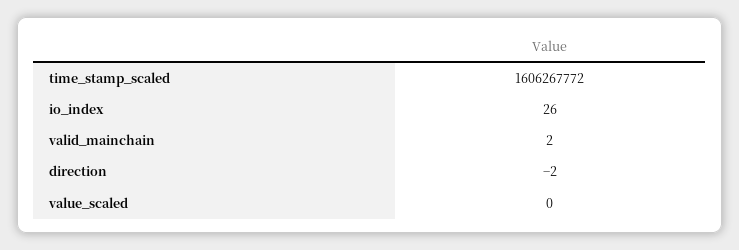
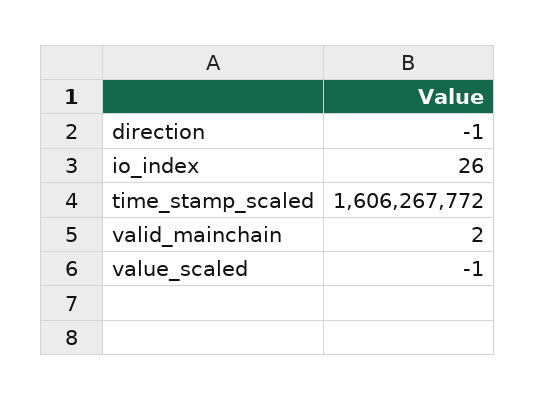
  {
    "time_stamp_scaled": 1606267772,
    "io_index": 26,
    "valid_mainchain": 2,
-   "direction": -2,
+   "direction": -1,
-   "value_scaled": 0
+   "value_scaled": -1
  }

